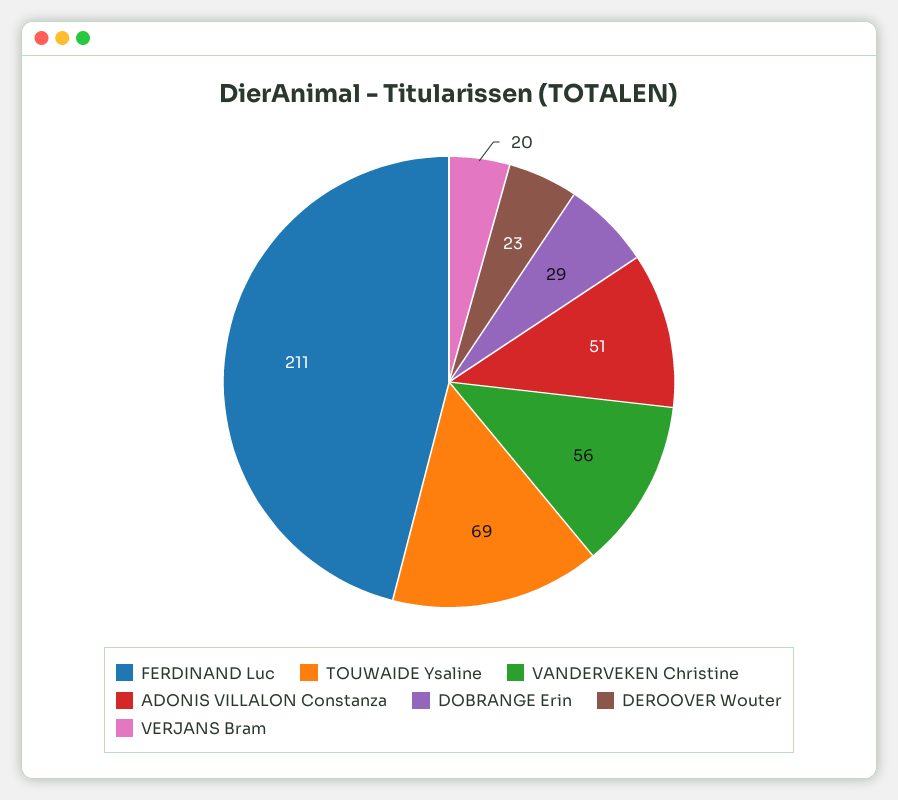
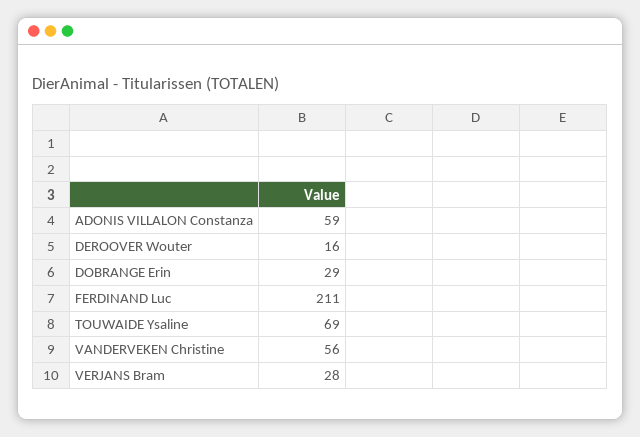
  {
    "FERDINAND Luc": 211,
    "TOUWAIDE Ysaline": 69,
    "VANDERVEKEN Christine": 56,
-   "ADONIS VILLALON Constanza": 51,
+   "ADONIS VILLALON Constanza": 59,
    "DOBRANGE Erin": 29,
-   "DEROOVER Wouter": 23,
+   "DEROOVER Wouter": 16,
-   "VERJANS Bram": 20
+   "VERJANS Bram": 28
  }

